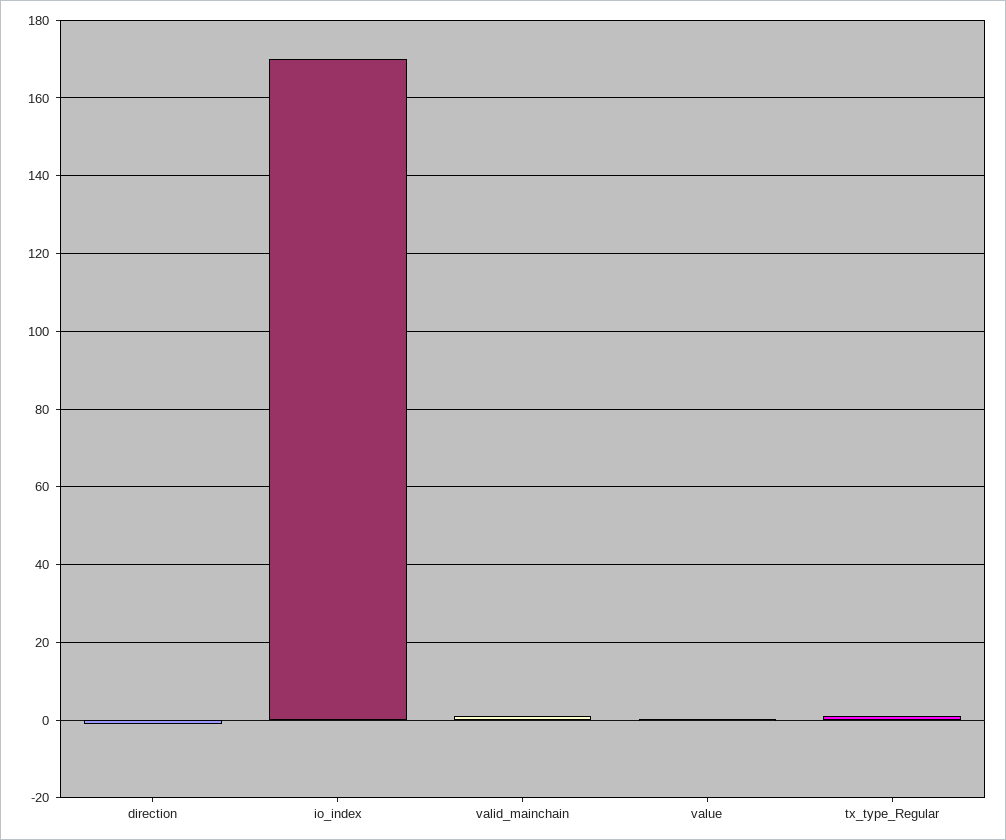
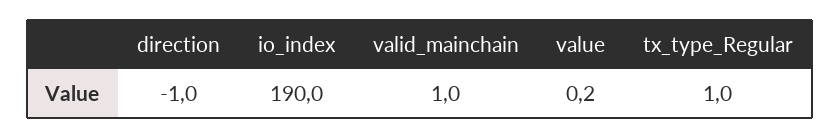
  {
    "direction": -1,
-   "io_index": 170,
+   "io_index": 190,
    "valid_mainchain": 1,
    "value": 0.2,
    "tx_type_Regular": 1
  }

